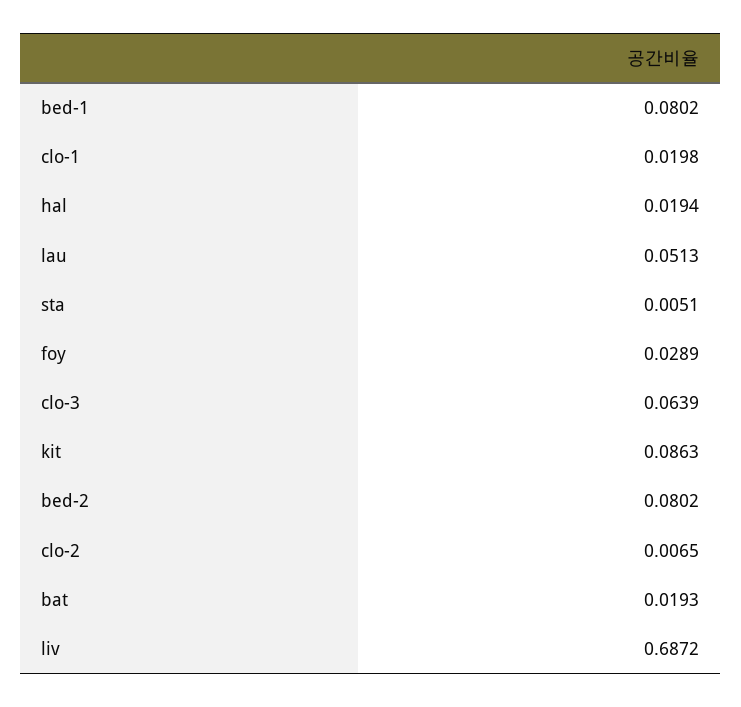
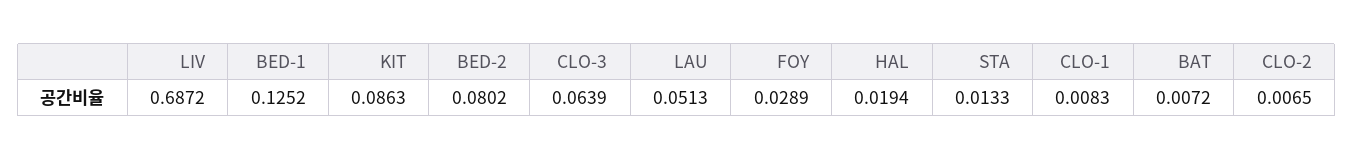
  {
-   "bed-1": 0.0802,
+   "bed-1": 0.1252,
-   "clo-1": 0.0198,
+   "clo-1": 0.0083,
    "hal": 0.0194,
    "lau": 0.0513,
-   "sta": 0.0051,
+   "sta": 0.0133,
    "foy": 0.0289,
    "clo-3": 0.0639,
    "kit": 0.0863,
    "bed-2": 0.0802,
    "clo-2": 0.0065,
-   "bat": 0.0193,
+   "bat": 0.0072,
    "liv": 0.6872
  }

